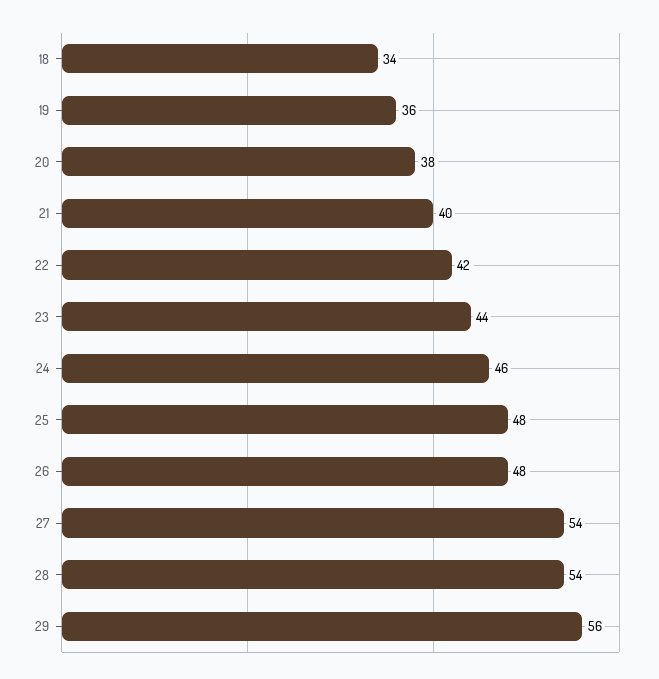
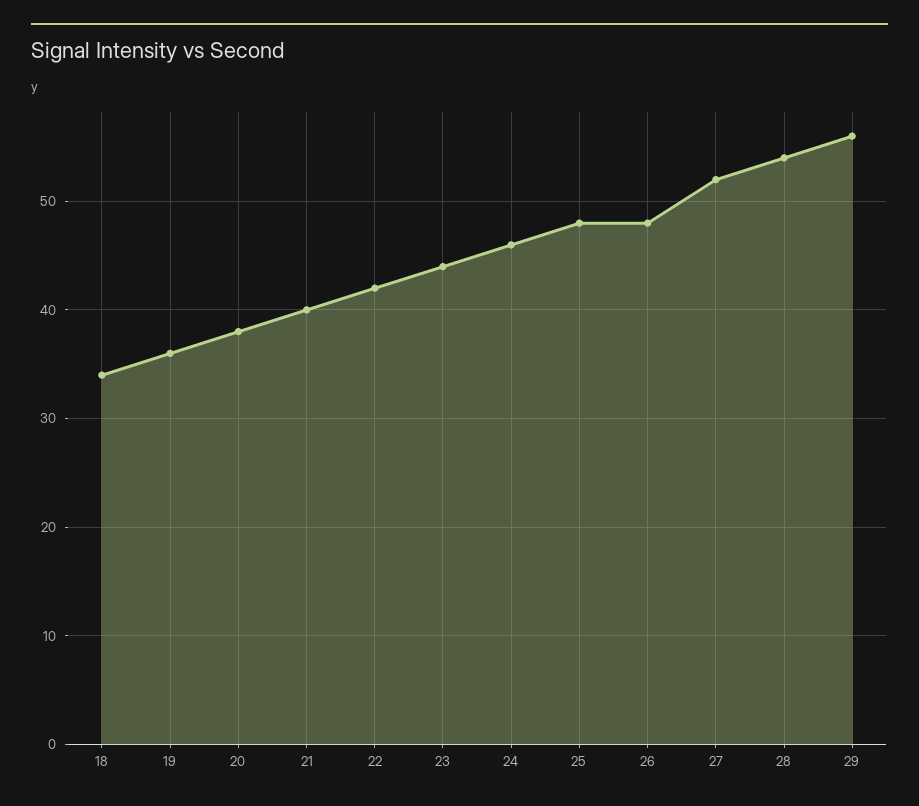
  {
    "18": 34,
    "19": 36,
    "20": 38,
    "21": 40,
    "22": 42,
    "23": 44,
    "24": 46,
    "25": 48,
    "26": 48,
-   "27": 54,
+   "27": 52,
    "28": 54,
    "29": 56
  }

